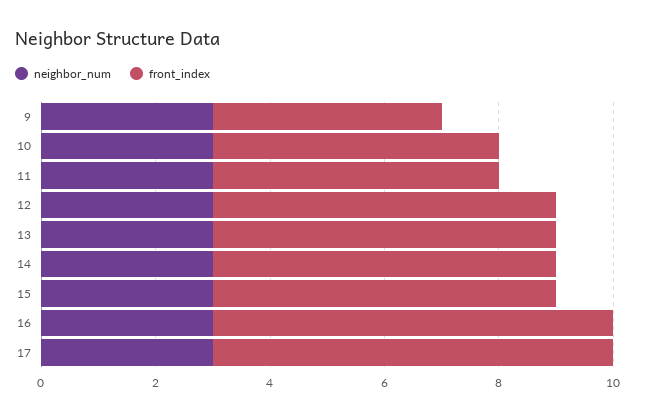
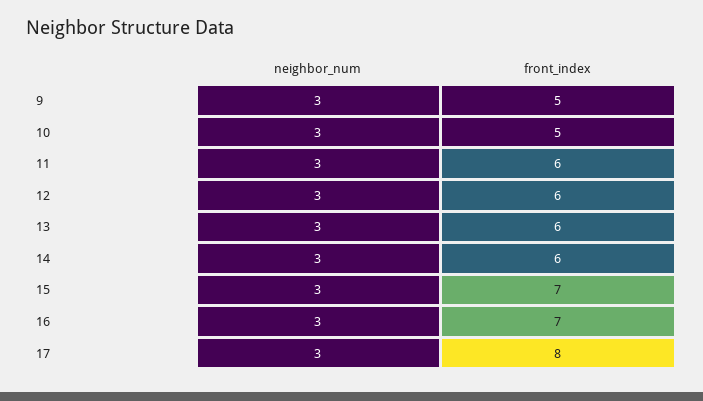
  {
    "neighbor_num": {
      "9": 3,
      "10": 3,
      "11": 3,
      "12": 3,
      "13": 3,
      "14": 3,
      "15": 3,
      "16": 3,
      "17": 3
    },
    "front_index": {
-     "9": 4,
+     "9": 5,
      "10": 5,
-     "11": 5,
+     "11": 6,
      "12": 6,
      "13": 6,
      "14": 6,
-     "15": 6,
+     "15": 7,
      "16": 7,
-     "17": 7
+     "17": 8
    }
  }

